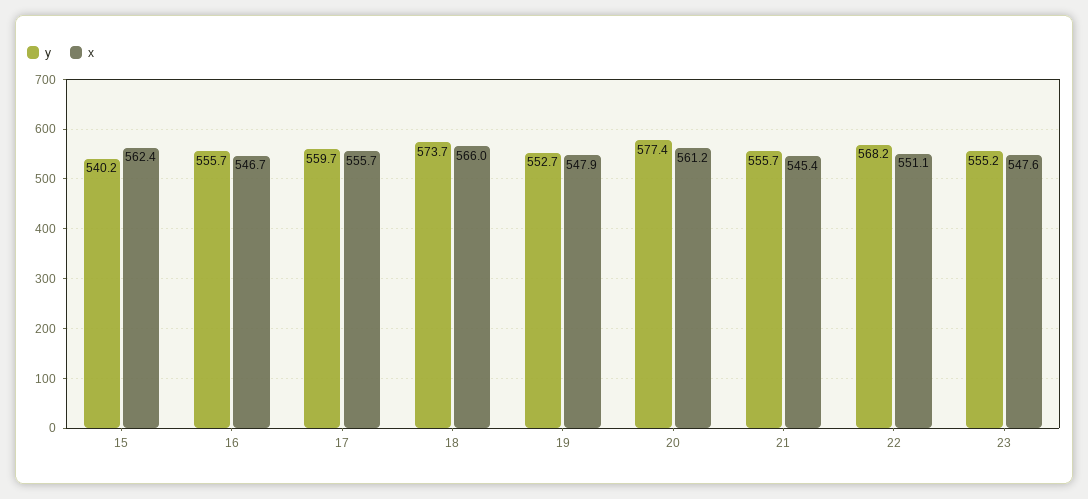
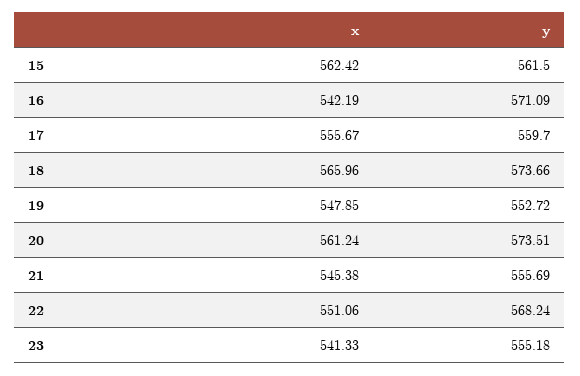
  {
    "y": {
-     "15": 540.2,
+     "15": 561.5,
-     "16": 555.7,
+     "16": 571.09,
      "17": 559.7,
      "18": 573.66,
      "19": 552.72,
-     "20": 577.4,
+     "20": 573.51,
      "21": 555.69,
      "22": 568.24,
      "23": 555.18
    },
    "x": {
      "15": 562.42,
-     "16": 546.7,
+     "16": 542.19,
      "17": 555.67,
      "18": 565.96,
      "19": 547.85,
      "20": 561.24,
      "21": 545.38,
      "22": 551.06,
-     "23": 547.6
+     "23": 541.33
    }
  }

